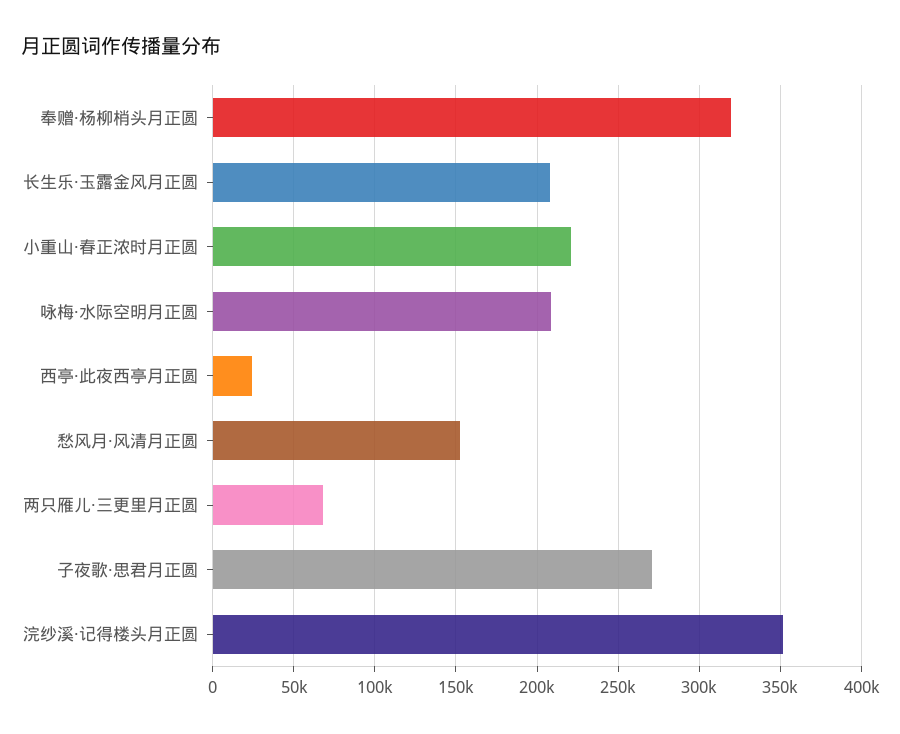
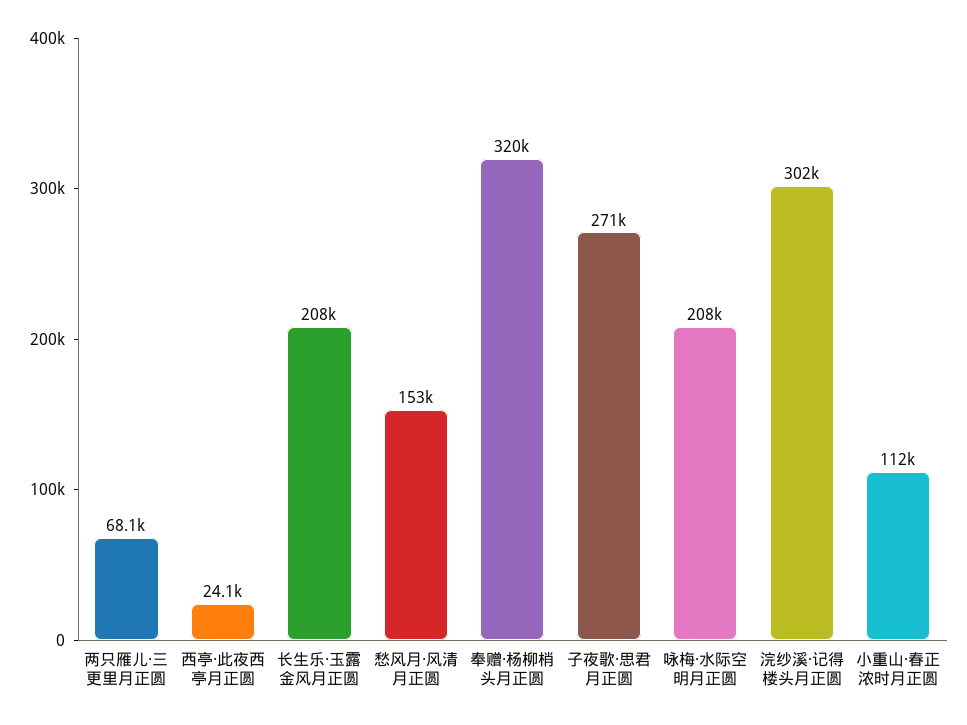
  {
    "奉赠·杨柳梢头月正圆": 320000,
    "长生乐·玉露金风月正圆": 208000,
-   "小重山·春正浓时月正圆": 220000,
+   "小重山·春正浓时月正圆": 112000,
    "咏梅·水际空明月正圆": 208000,
    "西亭·此夜西亭月正圆": 24100,
    "愁风月·风清月正圆": 153000,
    "两只雁儿·三更里月正圆": 68100,
    "子夜歌·思君月正圆": 271000,
-   "浣纱溪·记得楼头月正圆": 350000
+   "浣纱溪·记得楼头月正圆": 302000
  }

